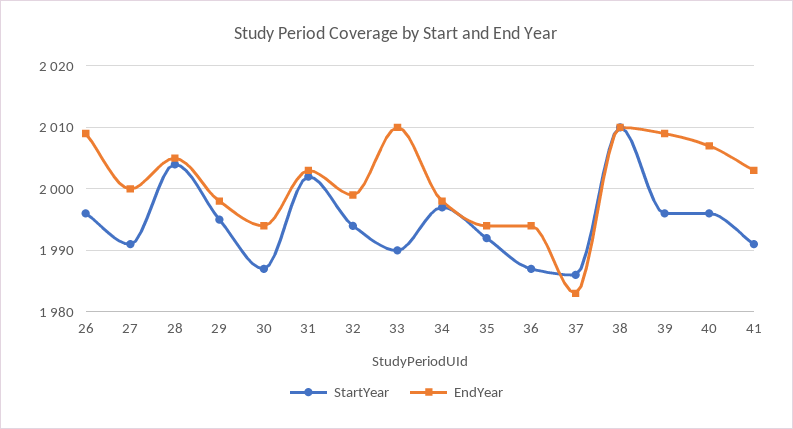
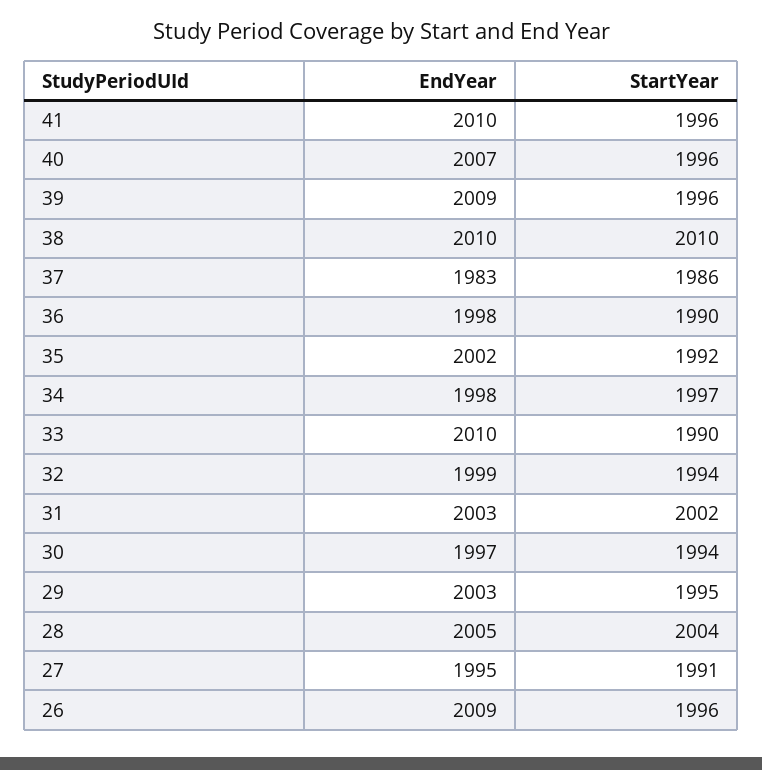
  {
    "StartYear": {
      "26": 1996,
      "27": 1991,
      "28": 2004,
      "29": 1995,
-     "30": 1987,
+     "30": 1994,
      "31": 2002,
      "32": 1994,
      "33": 1990,
      "34": 1997,
      "35": 1992,
-     "36": 1987,
+     "36": 1990,
      "37": 1986,
      "38": 2010,
      "39": 1996,
      "40": 1996,
-     "41": 1991
+     "41": 1996
    },
    "EndYear": {
      "26": 2009,
-     "27": 2000,
+     "27": 1995,
      "28": 2005,
-     "29": 1998,
+     "29": 2003,
-     "30": 1994,
+     "30": 1997,
      "31": 2003,
      "32": 1999,
      "33": 2010,
      "34": 1998,
-     "35": 1994,
+     "35": 2002,
-     "36": 1994,
+     "36": 1998,
      "37": 1983,
      "38": 2010,
      "39": 2009,
      "40": 2007,
-     "41": 2003
+     "41": 2010
    }
  }

